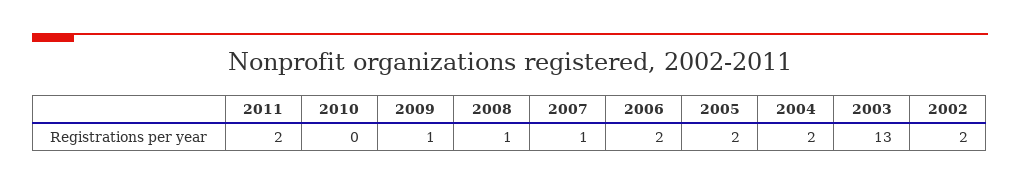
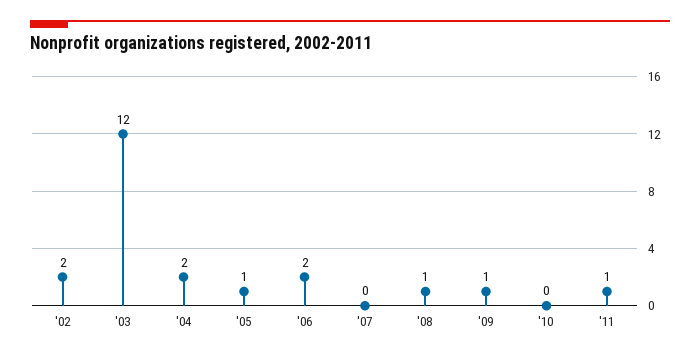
  {
-   "2011": 2,
+   "2011": 1,
    "2010": 0,
    "2009": 1,
    "2008": 1,
-   "2007": 1,
+   "2007": 0,
    "2006": 2,
-   "2005": 2,
+   "2005": 1,
    "2004": 2,
-   "2003": 13,
+   "2003": 12,
    "2002": 2
  }

